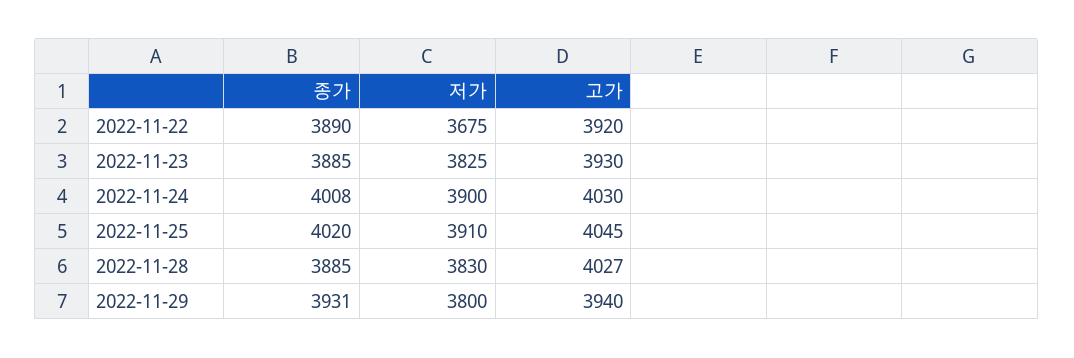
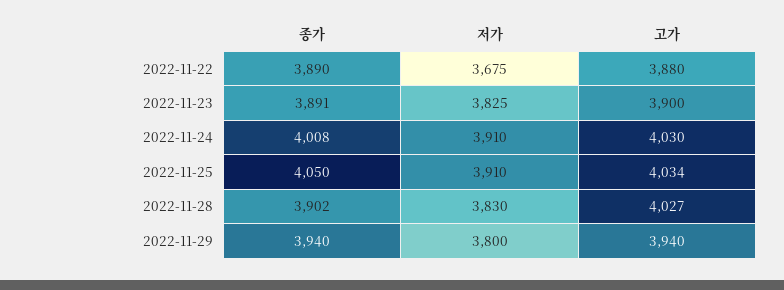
  {
    "종가": {
      "2022-11-22": 3890,
-     "2022-11-23": 3885,
+     "2022-11-23": 3891,
      "2022-11-24": 4008,
-     "2022-11-25": 4020,
+     "2022-11-25": 4050,
-     "2022-11-28": 3885,
+     "2022-11-28": 3902,
-     "2022-11-29": 3931
+     "2022-11-29": 3940
    },
    "저가": {
      "2022-11-22": 3675,
      "2022-11-23": 3825,
-     "2022-11-24": 3900,
+     "2022-11-24": 3910,
      "2022-11-25": 3910,
      "2022-11-28": 3830,
      "2022-11-29": 3800
    },
    "고가": {
-     "2022-11-22": 3920,
+     "2022-11-22": 3880,
-     "2022-11-23": 3930,
+     "2022-11-23": 3900,
      "2022-11-24": 4030,
-     "2022-11-25": 4045,
+     "2022-11-25": 4034,
      "2022-11-28": 4027,
      "2022-11-29": 3940
    }
  }

